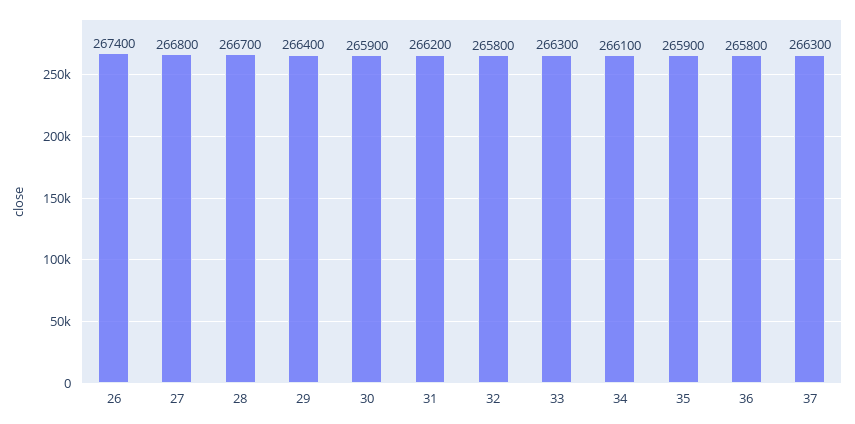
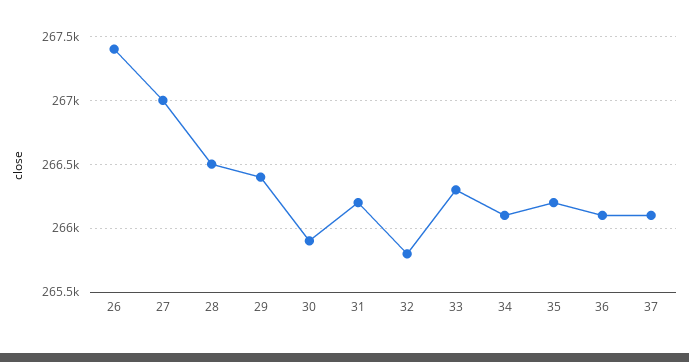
  {
    "26": 267400,
-   "27": 266800,
+   "27": 267000,
-   "28": 266700,
+   "28": 266500,
    "29": 266400,
    "30": 265900,
    "31": 266200,
    "32": 265800,
    "33": 266300,
    "34": 266100,
-   "35": 265900,
+   "35": 266200,
-   "36": 265800,
+   "36": 266100,
-   "37": 266300
+   "37": 266100
  }

